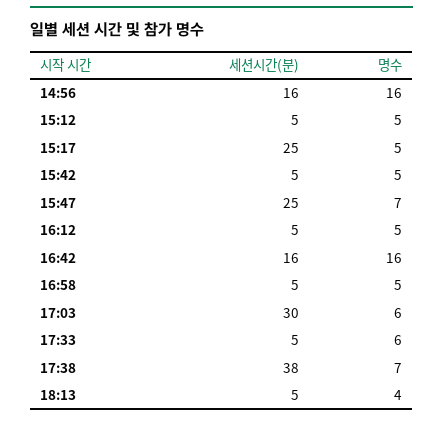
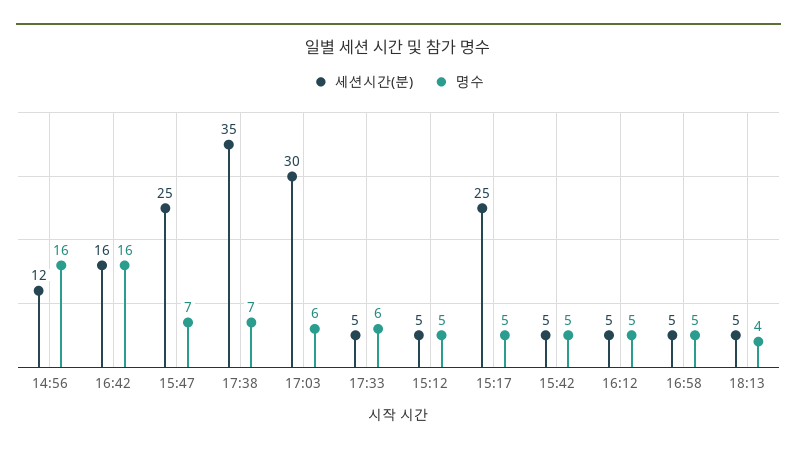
  {
    "세션시간(분)": {
-     "14:56": 16,
+     "14:56": 12,
      "15:12": 5,
      "15:17": 25,
      "15:42": 5,
      "15:47": 25,
      "16:12": 5,
      "16:42": 16,
      "16:58": 5,
      "17:03": 30,
      "17:33": 5,
-     "17:38": 38,
+     "17:38": 35,
      "18:13": 5
    },
    "명수": {
      "14:56": 16,
      "15:12": 5,
      "15:17": 5,
      "15:42": 5,
      "15:47": 7,
      "16:12": 5,
      "16:42": 16,
      "16:58": 5,
      "17:03": 6,
      "17:33": 6,
      "17:38": 7,
      "18:13": 4
    }
  }

